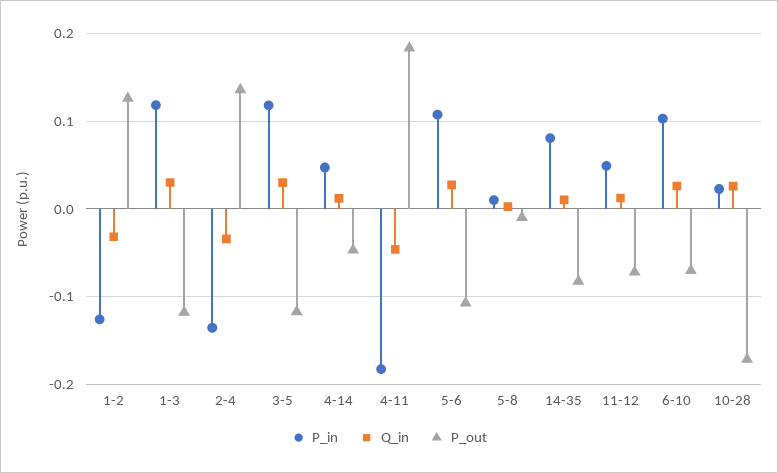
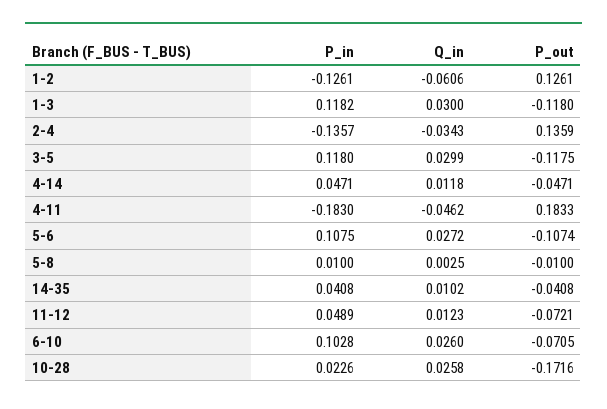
  {
    "P_in": {
      "1-2": -0.1261,
      "1-3": 0.1182,
      "2-4": -0.1357,
      "3-5": 0.118,
      "4-14": 0.0471,
      "4-11": -0.183,
      "5-6": 0.1075,
      "5-8": 0.01,
-     "14-35": 0.08,
+     "14-35": 0.0408,
      "11-12": 0.0489,
      "6-10": 0.1028,
      "10-28": 0.0226
    },
    "Q_in": {
-     "1-2": -0.03,
+     "1-2": -0.0606,
      "1-3": 0.03,
      "2-4": -0.0343,
      "3-5": 0.0299,
      "4-14": 0.0118,
      "4-11": -0.0462,
      "5-6": 0.0272,
      "5-8": 0.0025,
      "14-35": 0.0102,
      "11-12": 0.0123,
      "6-10": 0.026,
      "10-28": 0.0258
    },
    "P_out": {
      "1-2": 0.1261,
      "1-3": -0.118,
      "2-4": 0.1359,
      "3-5": -0.1175,
      "4-14": -0.0471,
      "4-11": 0.1833,
      "5-6": -0.1074,
      "5-8": -0.01,
-     "14-35": -0.08,
+     "14-35": -0.0408,
      "11-12": -0.0721,
      "6-10": -0.0705,
      "10-28": -0.1716
    }
  }

